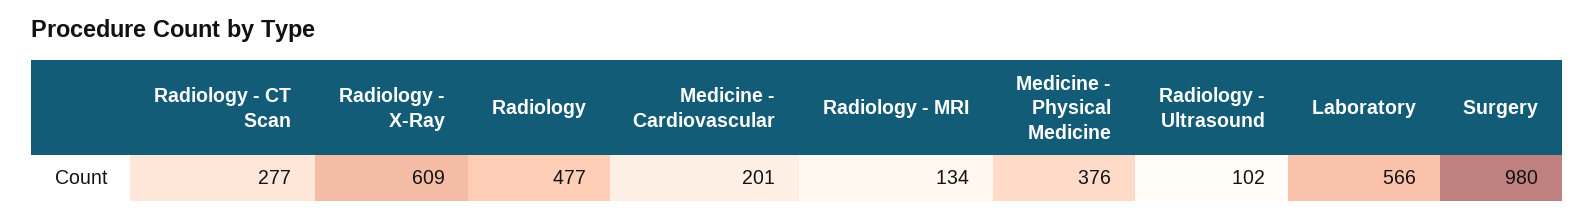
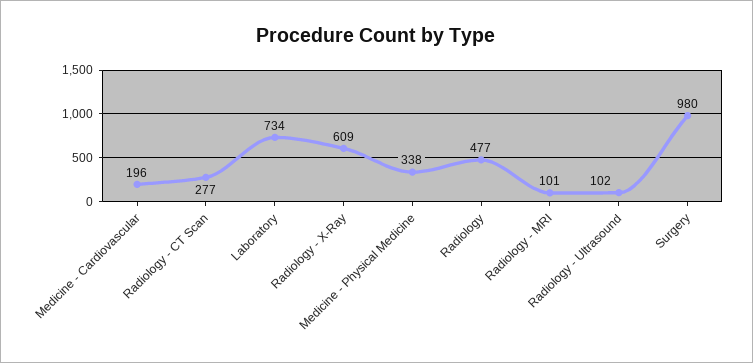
  {
    "Radiology - CT Scan": 277,
    "Radiology - X-Ray": 609,
    "Radiology": 477,
-   "Medicine - Cardiovascular": 201,
+   "Medicine - Cardiovascular": 196,
-   "Radiology - MRI": 134,
+   "Radiology - MRI": 101,
-   "Medicine - Physical Medicine": 376,
+   "Medicine - Physical Medicine": 338,
    "Radiology - Ultrasound": 102,
-   "Laboratory": 566,
+   "Laboratory": 734,
    "Surgery": 980
  }

